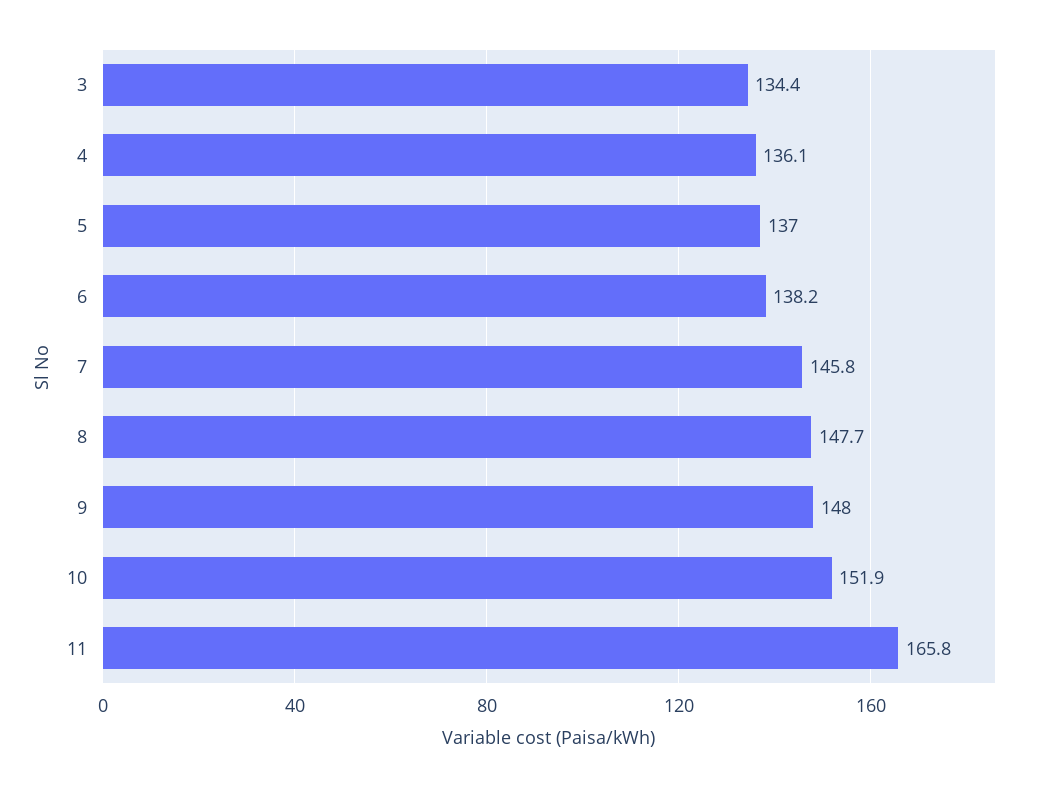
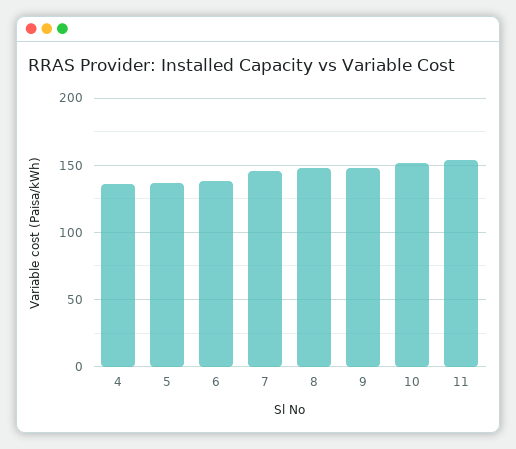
  {
-   "3": 134.4,
    "4": 136.1,
    "5": 137,
    "6": 138.2,
    "7": 145.8,
    "8": 147.7,
    "9": 148,
    "10": 151.9,
-   "11": 165.8
+   "11": 155
  }

